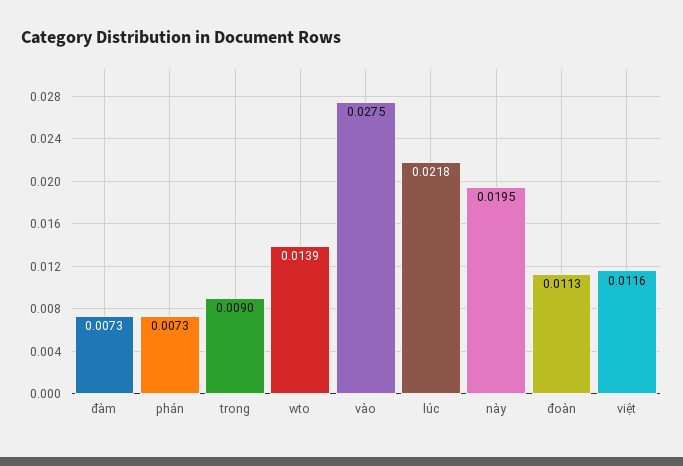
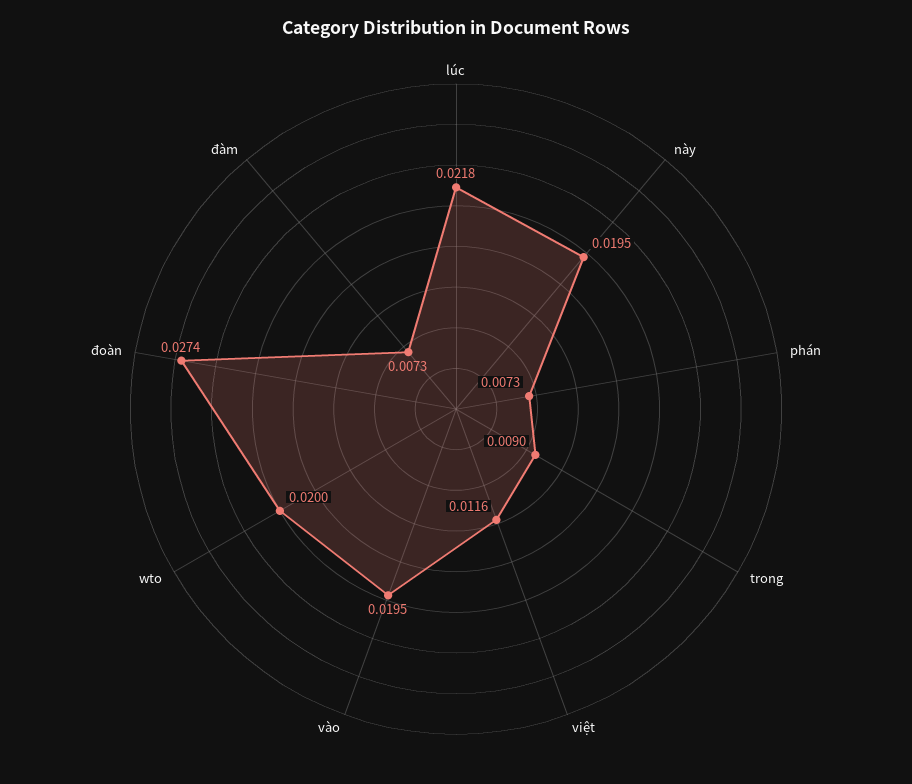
  {
    "đàm": 0.0073,
    "phán": 0.0073,
    "trong": 0.009,
-   "wto": 0.0139,
+   "wto": 0.02,
-   "vào": 0.0275,
+   "vào": 0.0195,
    "lúc": 0.0218,
    "này": 0.0195,
-   "đoàn": 0.0113,
+   "đoàn": 0.0274,
    "việt": 0.0116
  }

